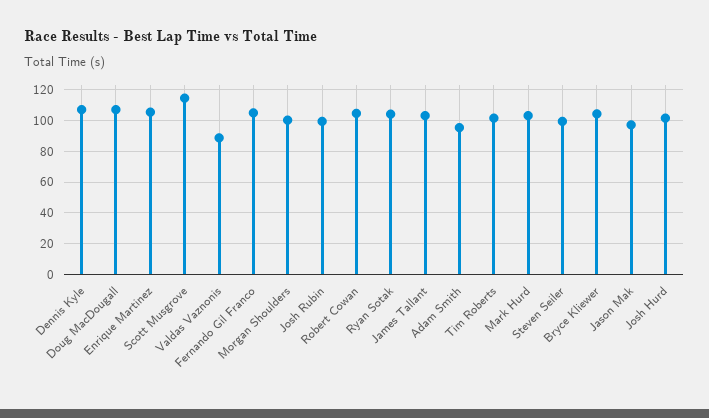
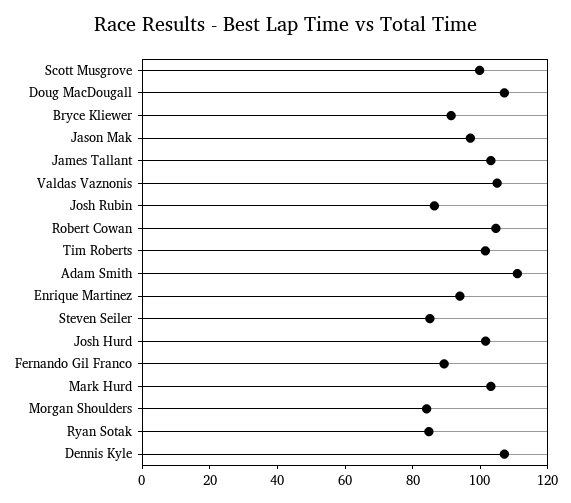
  {
    "Dennis Kyle": 105,
    "Doug MacDougall": 105,
-   "Enrique Martinez": 105,
+   "Enrique Martinez": 95,
-   "Scott Musgrove": 115,
+   "Scott Musgrove": 100,
-   "Valdas Vaznonis": 90,
+   "Valdas Vaznonis": 105,
-   "Fernando Gil Franco": 105,
+   "Fernando Gil Franco": 90,
-   "Morgan Shoulders": 100,
+   "Morgan Shoulders": 85,
-   "Josh Rubin": 100,
+   "Josh Rubin": 85,
    "Robert Cowan": 105,
-   "Ryan Sotak": 105,
+   "Ryan Sotak": 85,
    "James Tallant": 105,
-   "Adam Smith": 95,
+   "Adam Smith": 110,
    "Tim Roberts": 100,
    "Mark Hurd": 105,
-   "Steven Seiler": 100,
+   "Steven Seiler": 85,
-   "Bryce Kliewer": 105,
+   "Bryce Kliewer": 90,
    "Jason Mak": 95,
    "Josh Hurd": 100
  }

